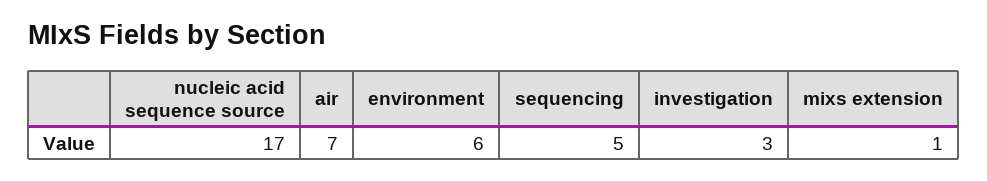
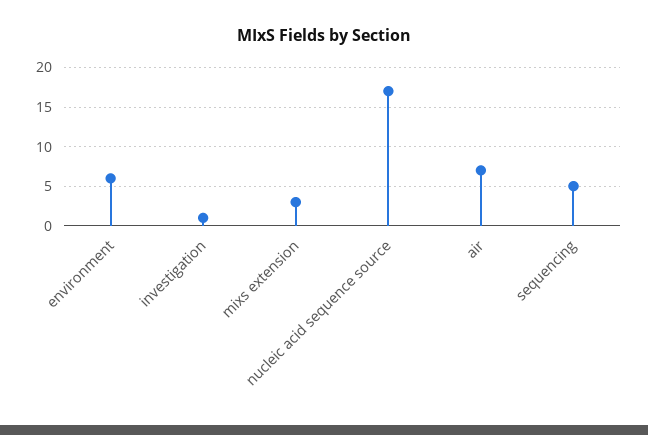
  {
    "nucleic acid sequence source": 17,
    "air": 7,
    "environment": 6,
    "sequencing": 5,
-   "investigation": 3,
+   "investigation": 1,
-   "mixs extension": 1
+   "mixs extension": 3
  }

